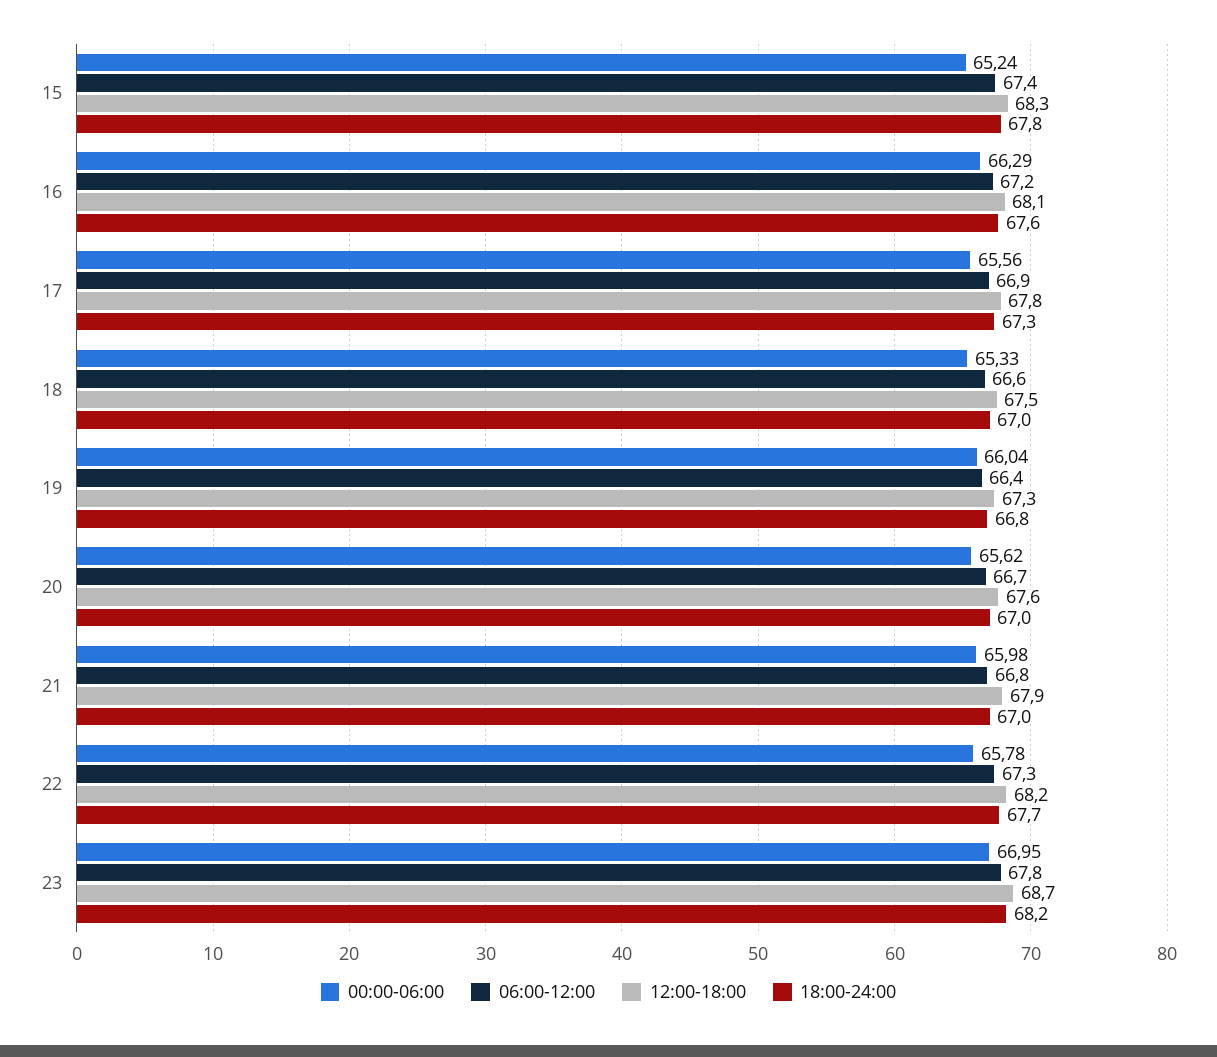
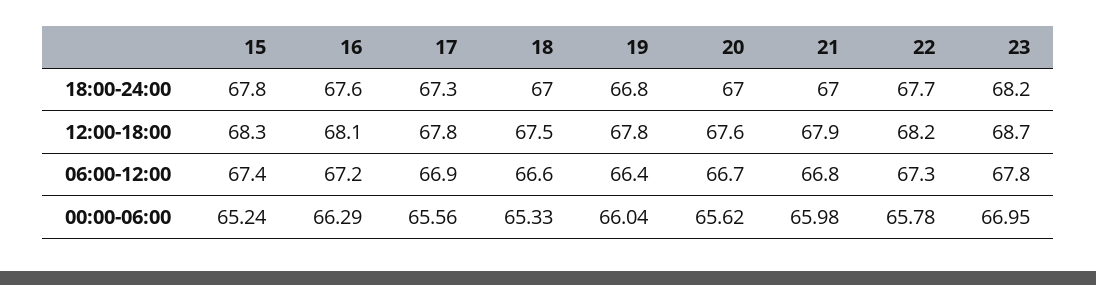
  {
    "00:00-06:00": {
      "15": 65.24,
      "16": 66.29,
      "17": 65.56,
      "18": 65.33,
      "19": 66.04,
      "20": 65.62,
      "21": 65.98,
      "22": 65.78,
      "23": 66.95
    },
    "06:00-12:00": {
      "15": 67.4,
      "16": 67.2,
      "17": 66.9,
      "18": 66.6,
      "19": 66.4,
      "20": 66.7,
      "21": 66.8,
      "22": 67.3,
      "23": 67.8
    },
    "12:00-18:00": {
      "15": 68.3,
      "16": 68.1,
      "17": 67.8,
      "18": 67.5,
-     "19": 67.3,
+     "19": 67.8,
      "20": 67.6,
      "21": 67.9,
      "22": 68.2,
      "23": 68.7
    },
    "18:00-24:00": {
      "15": 67.8,
      "16": 67.6,
      "17": 67.3,
      "18": 67,
      "19": 66.8,
      "20": 67,
      "21": 67,
      "22": 67.7,
      "23": 68.2
    }
  }

